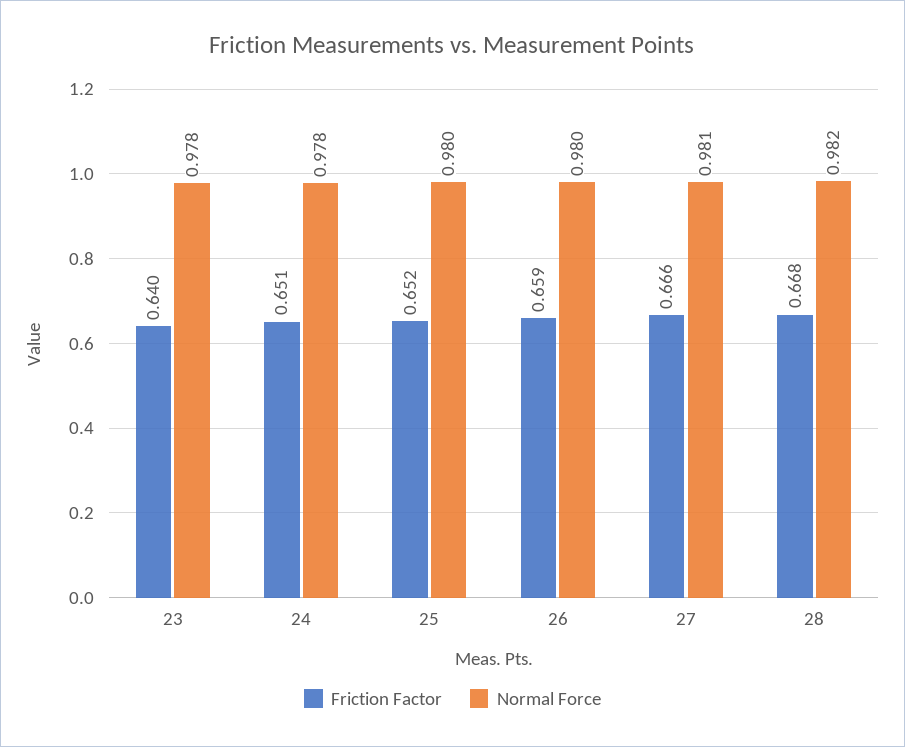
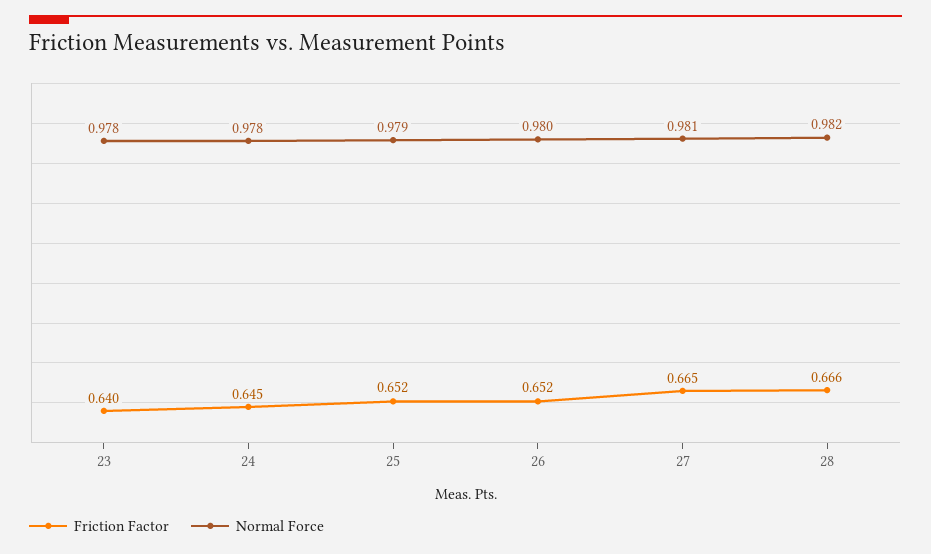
  {
    "Friction Factor": {
      "23": 0.64,
-     "24": 0.651,
+     "24": 0.645,
      "25": 0.652,
-     "26": 0.659,
+     "26": 0.652,
-     "27": 0.666,
+     "27": 0.665,
-     "28": 0.668
+     "28": 0.666
    },
    "Normal Force": {
      "23": 0.978,
      "24": 0.978,
-     "25": 0.98,
+     "25": 0.979,
      "26": 0.98,
      "27": 0.981,
      "28": 0.982
    }
  }

